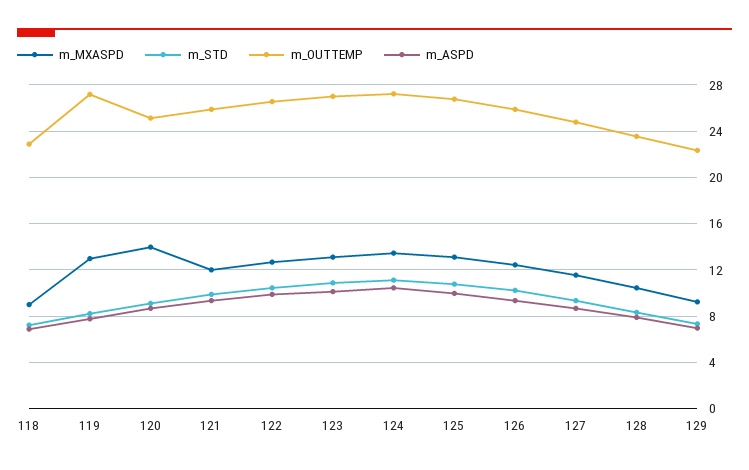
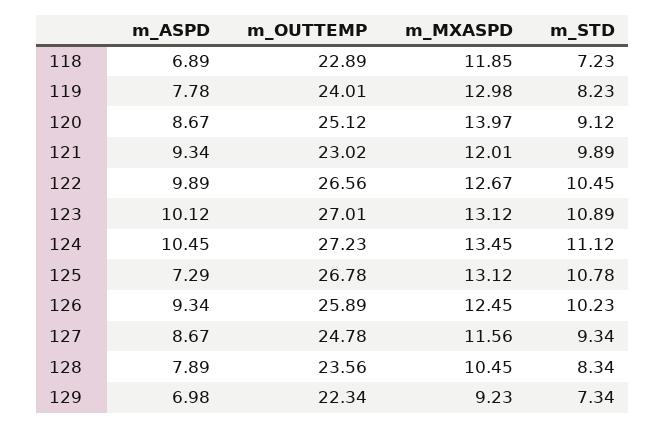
  {
    "m_MXASPD": {
-     "118": 9,
+     "118": 11.85,
      "119": 12.98,
      "120": 13.97,
      "121": 12.01,
      "122": 12.67,
      "123": 13.12,
      "124": 13.45,
      "125": 13.12,
      "126": 12.45,
      "127": 11.56,
      "128": 10.45,
      "129": 9.23
    },
    "m_STD": {
      "118": 7.23,
      "119": 8.23,
      "120": 9.12,
      "121": 9.89,
      "122": 10.45,
      "123": 10.89,
      "124": 11.12,
      "125": 10.78,
      "126": 10.23,
      "127": 9.34,
      "128": 8.34,
      "129": 7.34
    },
    "m_OUTTEMP": {
      "118": 22.89,
-     "119": 27,
+     "119": 24.01,
      "120": 25.12,
-     "121": 26,
+     "121": 23.02,
      "122": 26.56,
      "123": 27.01,
      "124": 27.23,
      "125": 26.78,
      "126": 25.89,
      "127": 24.78,
      "128": 23.56,
      "129": 22.34
    },
    "m_ASPD": {
      "118": 6.89,
      "119": 7.78,
      "120": 8.67,
      "121": 9.34,
      "122": 9.89,
      "123": 10.12,
      "124": 10.45,
-     "125": 10,
+     "125": 7.29,
      "126": 9.34,
      "127": 8.67,
      "128": 7.89,
      "129": 6.98
    }
  }

